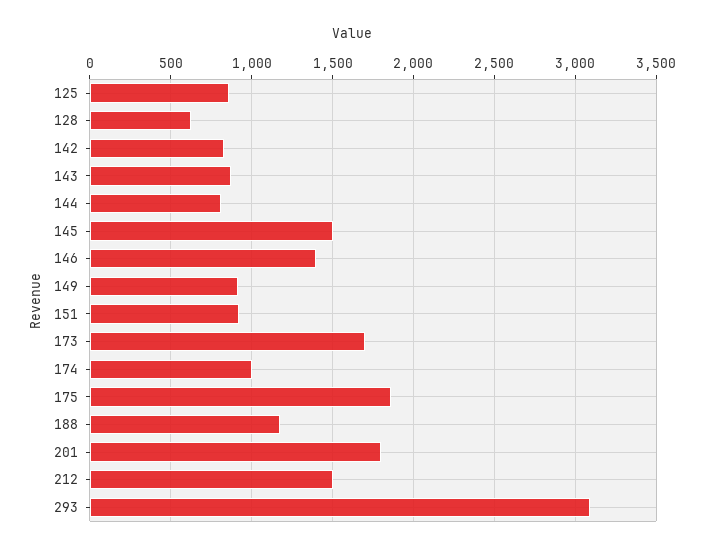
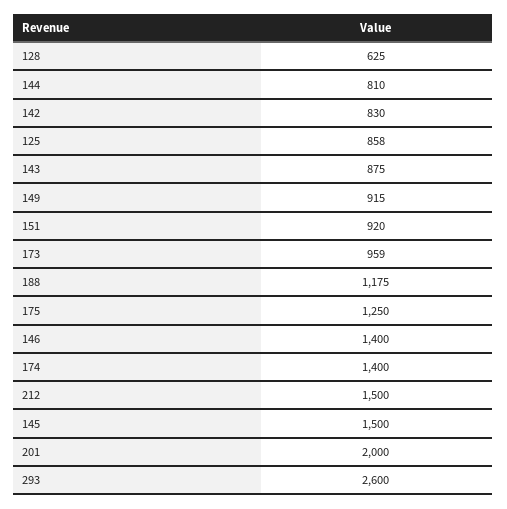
  {
    "125": 858,
    "128": 625,
    "142": 830,
    "143": 875,
    "144": 810,
    "145": 1500,
    "146": 1400,
    "149": 915,
    "151": 920,
-   "173": 1700,
+   "173": 959,
-   "174": 1000,
+   "174": 1400,
-   "175": 1850,
+   "175": 1250,
    "188": 1175,
-   "201": 1800,
+   "201": 2000,
    "212": 1500,
-   "293": 3100
+   "293": 2600
  }

